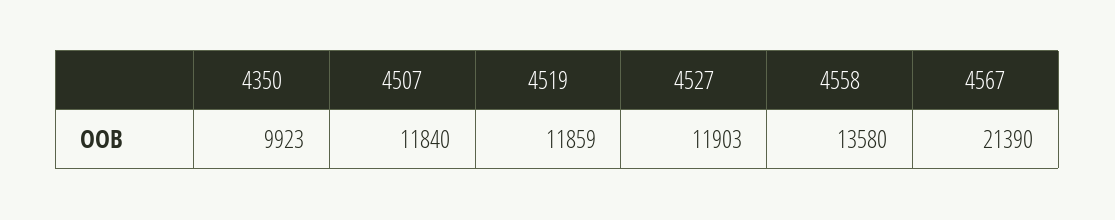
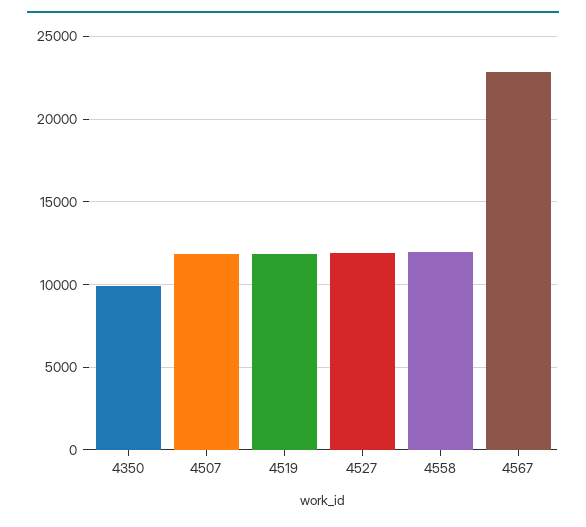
  {
    "4350": 9923,
    "4507": 11840,
    "4519": 11859,
    "4527": 11903,
-   "4558": 13580,
+   "4558": 12000,
-   "4567": 21390
+   "4567": 23000
  }

